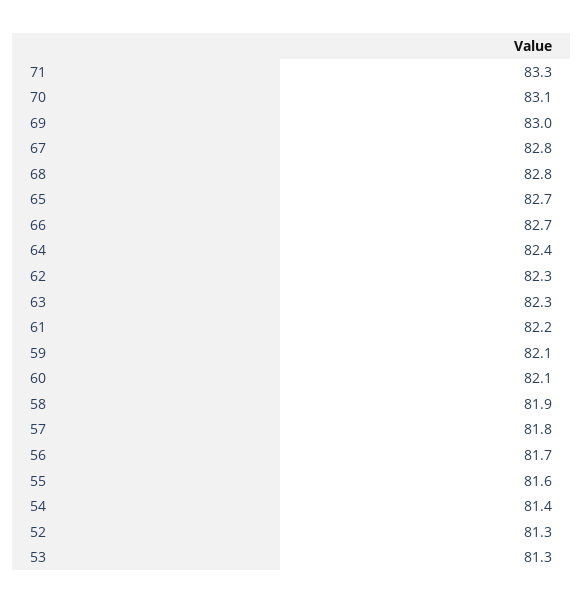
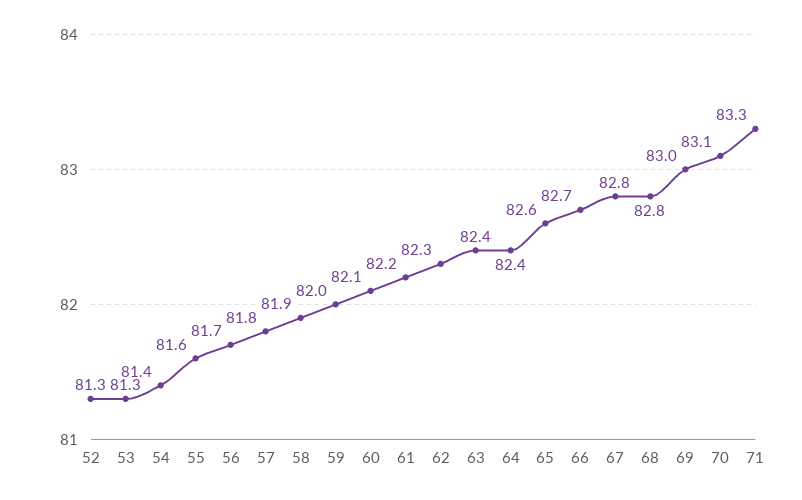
  {
    "71": 83.3,
    "70": 83.1,
    "69": 83,
    "67": 82.8,
    "68": 82.8,
-   "65": 82.7,
+   "65": 82.6,
    "66": 82.7,
    "64": 82.4,
    "62": 82.3,
-   "63": 82.3,
+   "63": 82.4,
    "61": 82.2,
-   "59": 82.1,
+   "59": 82,
    "60": 82.1,
    "58": 81.9,
    "57": 81.8,
    "56": 81.7,
    "55": 81.6,
    "54": 81.4,
    "52": 81.3,
    "53": 81.3
  }

